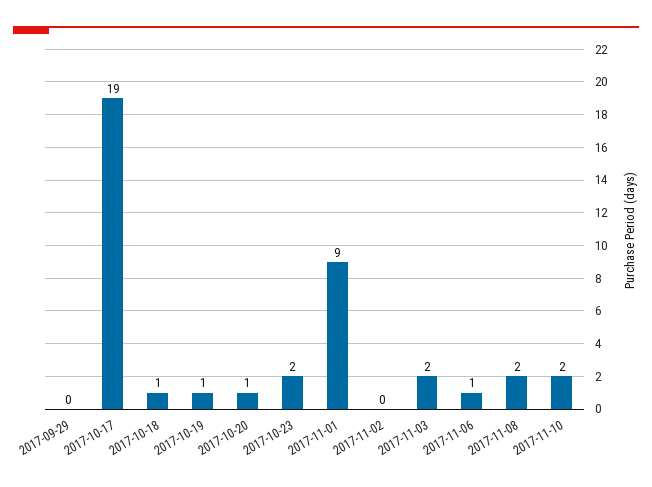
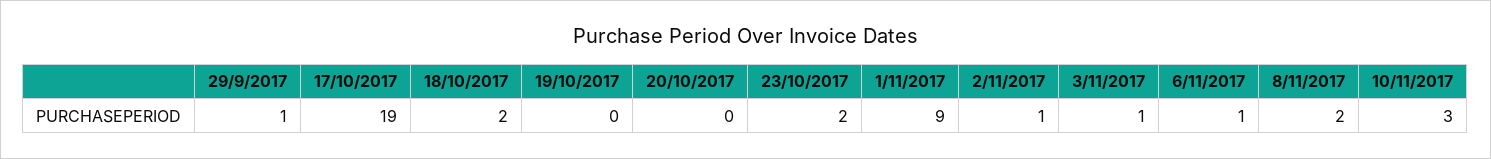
  {
-   "2017-09-29": 0,
+   "2017-09-29": 1,
    "2017-10-17": 19,
-   "2017-10-18": 1,
+   "2017-10-18": 2,
-   "2017-10-19": 1,
+   "2017-10-19": 0,
-   "2017-10-20": 1,
+   "2017-10-20": 0,
    "2017-10-23": 2,
    "2017-11-01": 9,
-   "2017-11-02": 0,
+   "2017-11-02": 1,
-   "2017-11-03": 2,
+   "2017-11-03": 1,
    "2017-11-06": 1,
    "2017-11-08": 2,
-   "2017-11-10": 2
+   "2017-11-10": 3
  }

